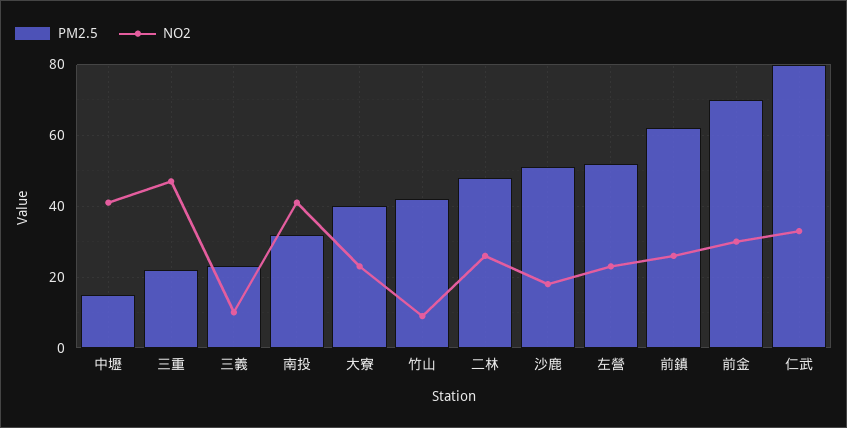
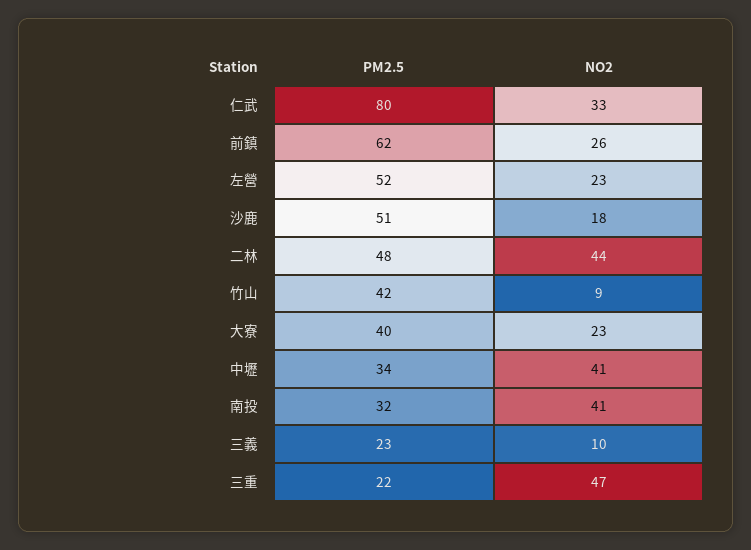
  {
    "PM2.5": {
-     "中壢": 15,
+     "中壢": 34,
      "三重": 22,
      "三義": 23,
      "南投": 32,
      "大寮": 40,
      "竹山": 42,
      "二林": 48,
      "沙鹿": 51,
      "左營": 52,
      "前鎮": 62,
-     "前金": 70,
      "仁武": 80
    },
    "NO2": {
      "中壢": 41,
      "三重": 47,
      "三義": 10,
      "南投": 41,
      "大寮": 23,
      "竹山": 9,
-     "二林": 25,
+     "二林": 44,
      "沙鹿": 18,
      "左營": 23,
      "前鎮": 26,
-     "前金": 30,
      "仁武": 33
    }
  }

